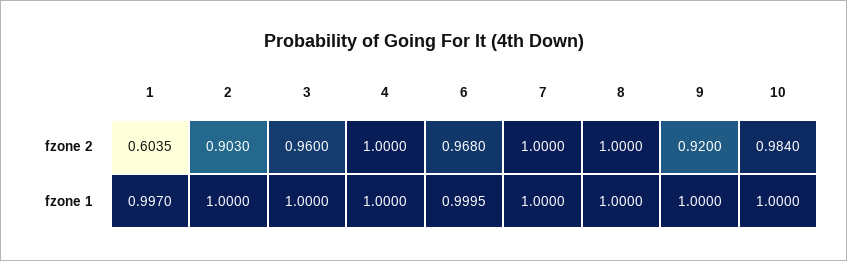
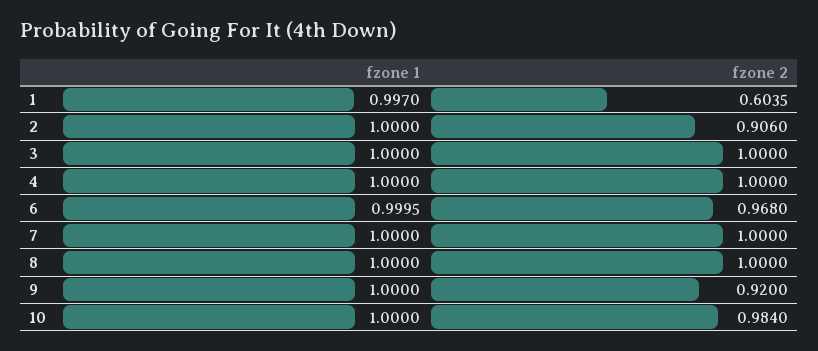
  {
    "1": {
      "fzone 2": 0.6035,
      "fzone 1": 0.997
    },
    "2": {
-     "fzone 2": 0.903,
+     "fzone 2": 0.906,
      "fzone 1": 1
    },
    "3": {
-     "fzone 2": 0.96,
+     "fzone 2": 1,
      "fzone 1": 1
    },
    "4": {
      "fzone 2": 1,
      "fzone 1": 1
    },
    "6": {
      "fzone 2": 0.968,
      "fzone 1": 0.9995
    },
    "7": {
      "fzone 2": 1,
      "fzone 1": 1
    },
    "8": {
      "fzone 2": 1,
      "fzone 1": 1
    },
    "9": {
      "fzone 2": 0.92,
      "fzone 1": 1
    },
    "10": {
      "fzone 2": 0.984,
      "fzone 1": 1
    }
  }

